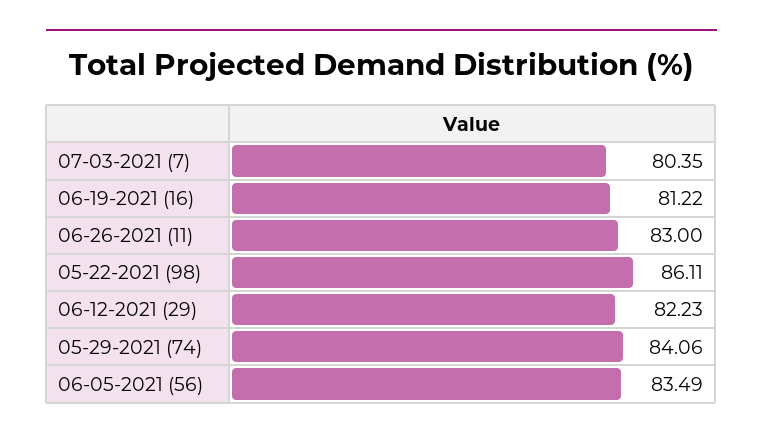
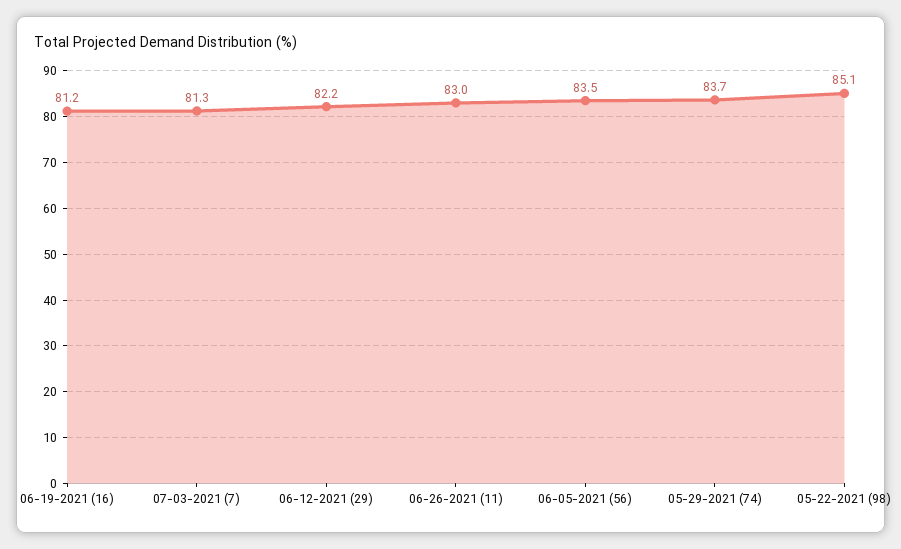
  {
-   "07-03-2021 (7)": 80.35,
+   "07-03-2021 (7)": 81.3,
    "06-19-2021 (16)": 81.22,
    "06-26-2021 (11)": 83,
-   "05-22-2021 (98)": 86.11,
+   "05-22-2021 (98)": 85.1,
    "06-12-2021 (29)": 82.23,
-   "05-29-2021 (74)": 84.06,
+   "05-29-2021 (74)": 83.7,
    "06-05-2021 (56)": 83.49
  }

